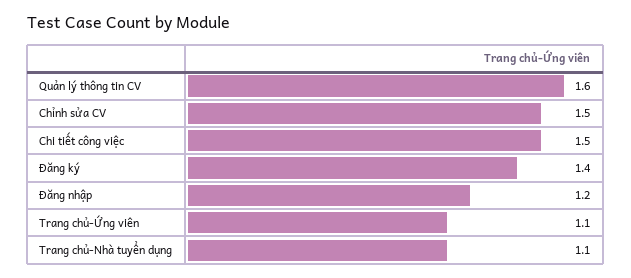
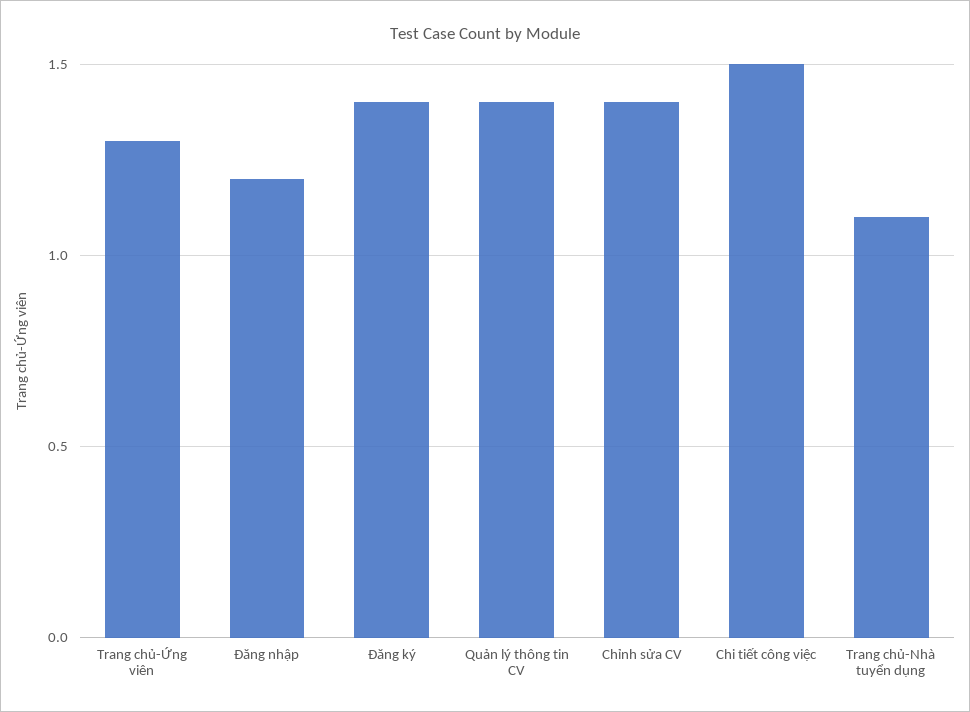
  {
-   "Quản lý thông tin CV": 1.6,
+   "Quản lý thông tin CV": 1.4,
-   "Chỉnh sửa CV": 1.5,
+   "Chỉnh sửa CV": 1.4,
    "Chi tiết công việc": 1.5,
    "Đăng ký": 1.4,
    "Đăng nhập": 1.2,
-   "Trang chủ-Ứng viên": 1.1,
+   "Trang chủ-Ứng viên": 1.3,
    "Trang chủ-Nhà tuyển dụng": 1.1
  }

